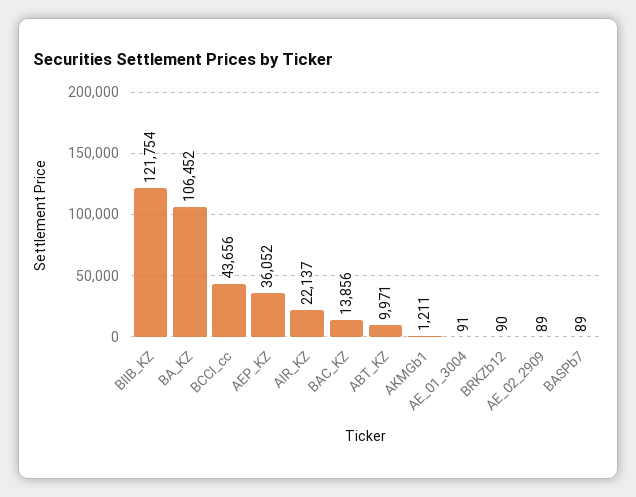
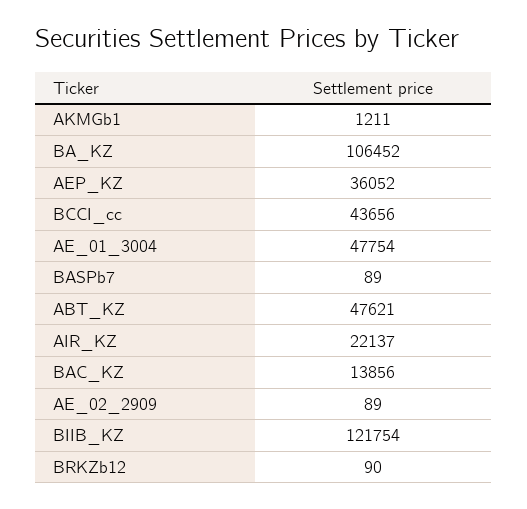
  {
    "BIIB_KZ": 121754,
    "BA_KZ": 106452,
    "BCCI_cc": 43656,
    "AEP_KZ": 36052,
    "AIR_KZ": 22137,
    "BAC_KZ": 13856,
-   "ABT_KZ": 9971,
+   "ABT_KZ": 47621,
    "AKMGb1": 1211,
-   "AE_01_3004": 91,
+   "AE_01_3004": 47754,
    "BRKZb12": 90,
    "AE_02_2909": 89,
    "BASPb7": 89
  }

